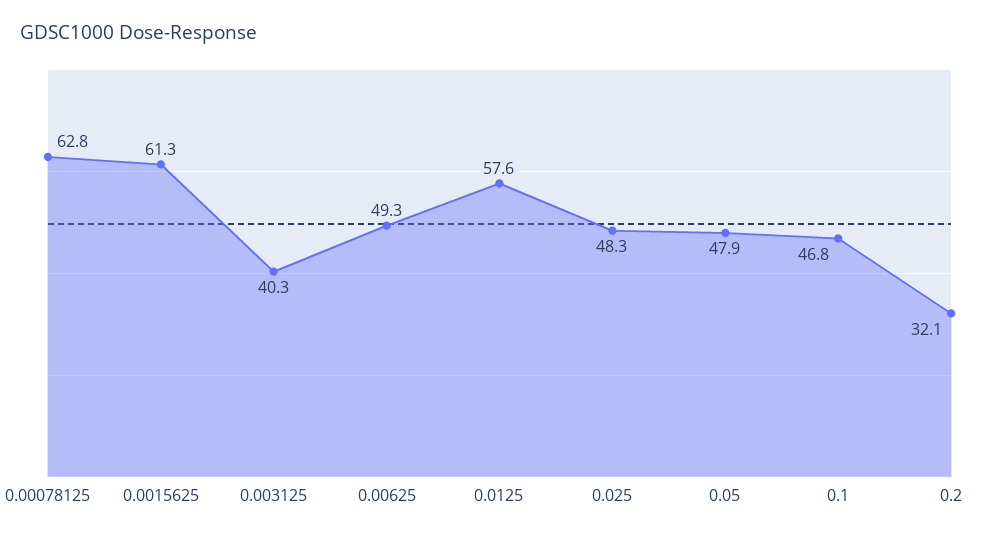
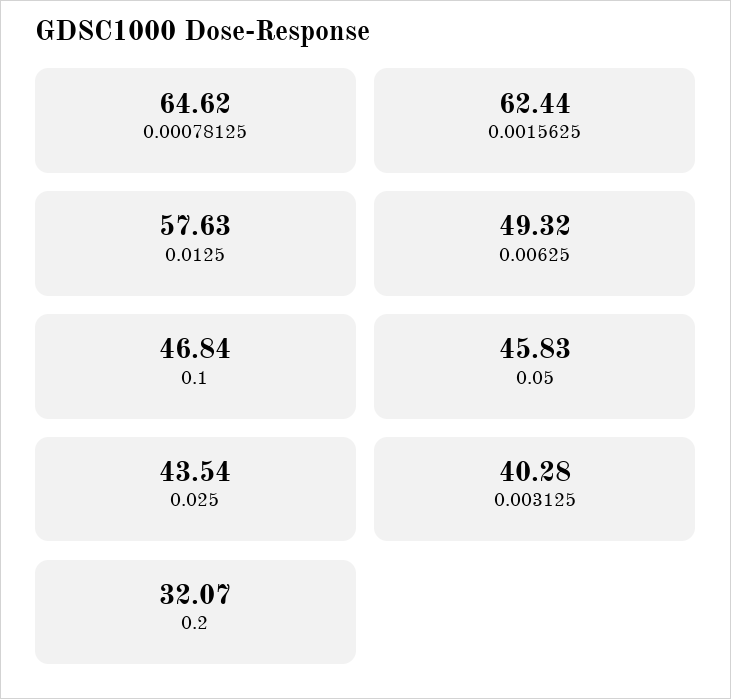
  {
-   "0.00078125": 62.8,
+   "0.00078125": 64.62,
-   "0.0015625": 61.3,
+   "0.0015625": 62.44,
    "0.003125": 40.28,
    "0.00625": 49.32,
    "0.0125": 57.63,
-   "0.025": 48.3,
+   "0.025": 43.54,
-   "0.05": 47.9,
+   "0.05": 45.83,
    "0.1": 46.84,
    "0.2": 32.07
  }

